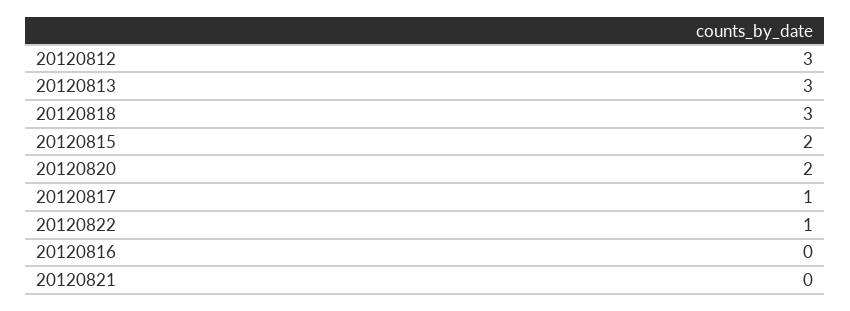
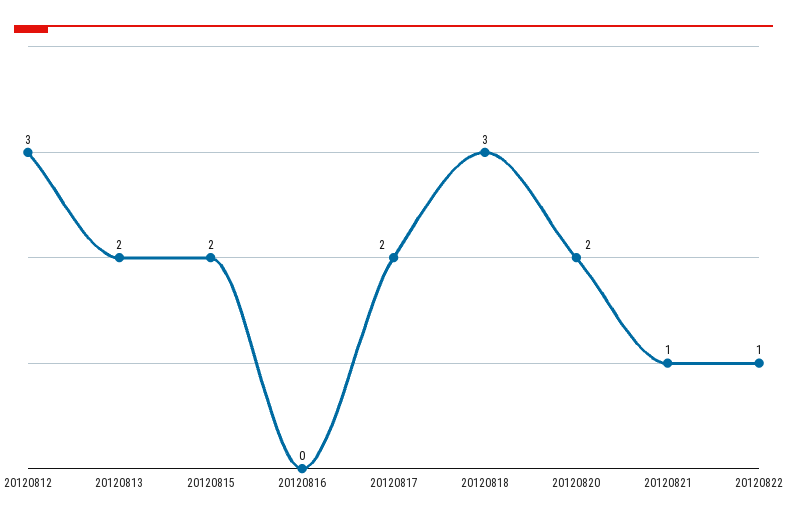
  {
    "20120812": 3,
-   "20120813": 3,
+   "20120813": 2,
    "20120818": 3,
    "20120815": 2,
    "20120820": 2,
-   "20120817": 1,
+   "20120817": 2,
    "20120822": 1,
    "20120816": 0,
-   "20120821": 0
+   "20120821": 1
  }

